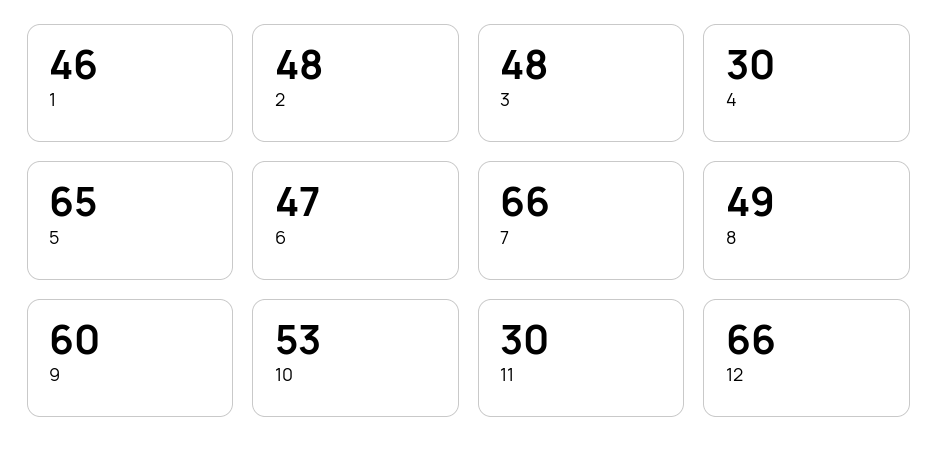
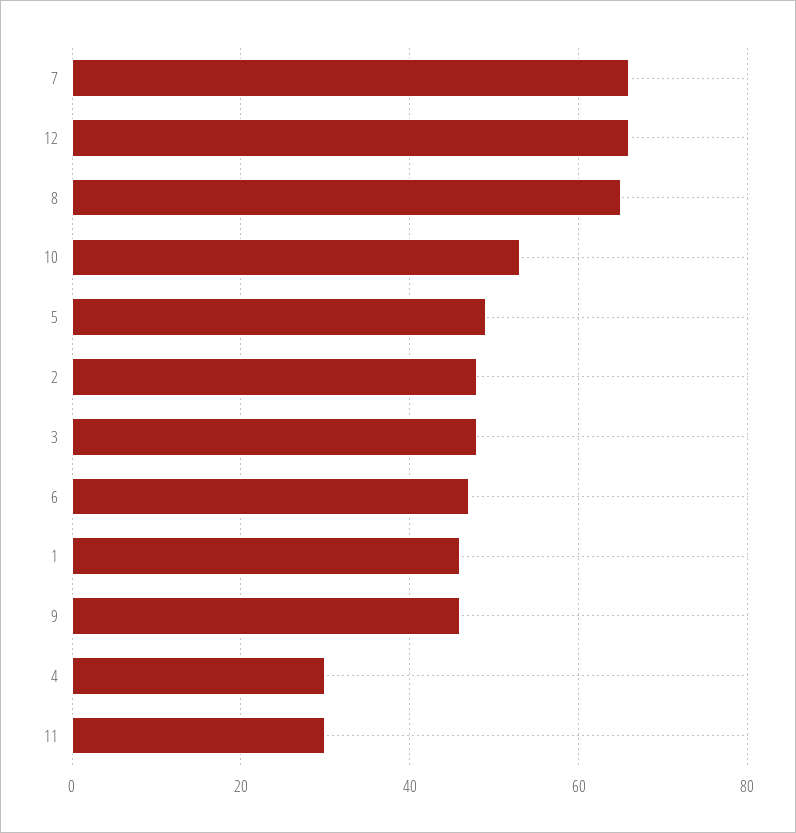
  {
    "1": 46,
    "2": 48,
    "3": 48,
    "4": 30,
-   "5": 65,
+   "5": 50,
    "6": 47,
    "7": 66,
-   "8": 49,
+   "8": 65,
-   "9": 60,
+   "9": 45,
    "10": 53,
    "11": 30,
    "12": 66
  }

